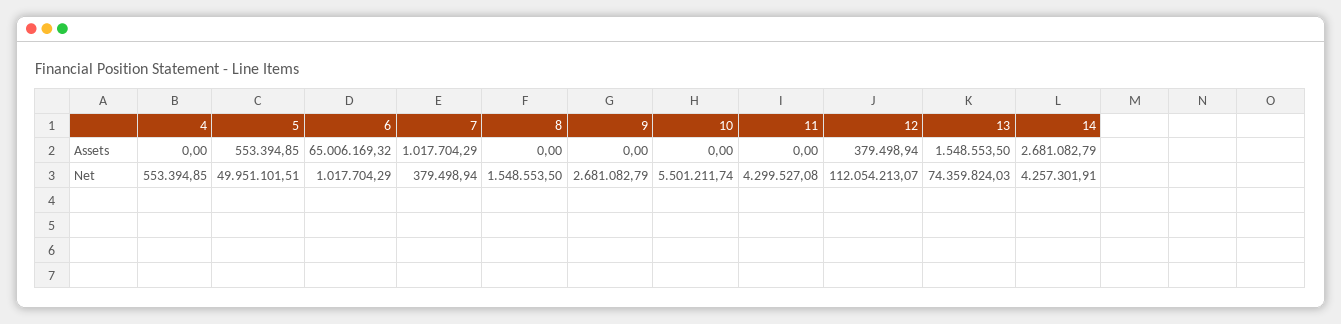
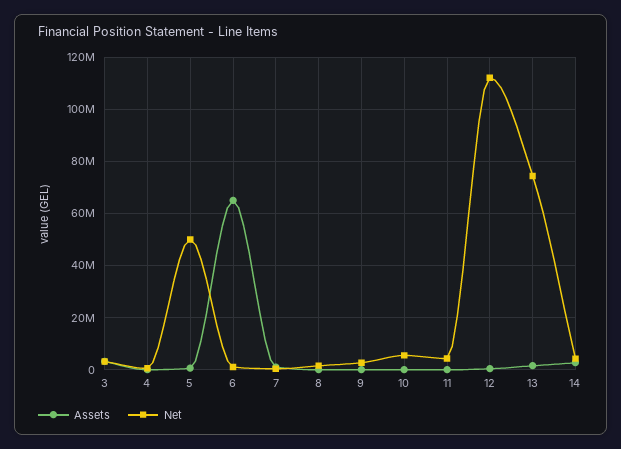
  {
    "Assets": {
      "4": 0,
      "5": 553394.85,
      "6": 65006169.32,
      "7": 1017704.29,
      "8": 0,
      "9": 0,
      "10": 0,
      "11": 0,
      "12": 379498.94,
      "13": 1548553.5,
-     "14": 2681082.79
+     "14": 2681082.79,
+     "3": 2500000
    },
    "Net": {
      "4": 553394.85,
      "5": 49951101.51,
      "6": 1017704.29,
      "7": 379498.94,
      "8": 1548553.5,
      "9": 2681082.79,
      "10": 5501211.74,
      "11": 4299527.08,
      "12": 112054213.07,
      "13": 74359824.03,
-     "14": 4257301.91
+     "14": 4257301.91,
+     "3": 2500000
    }
  }

